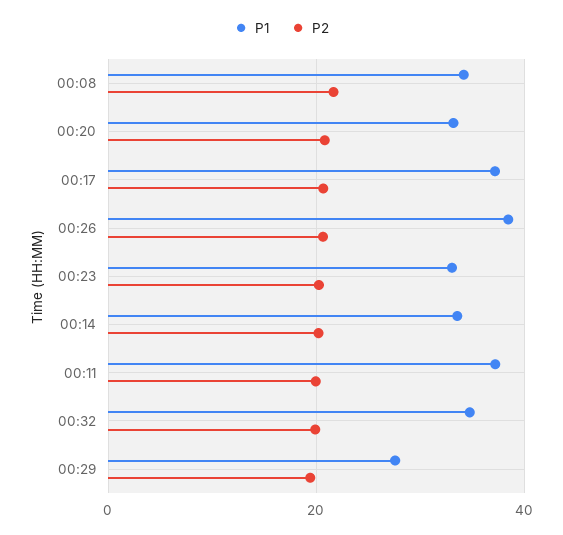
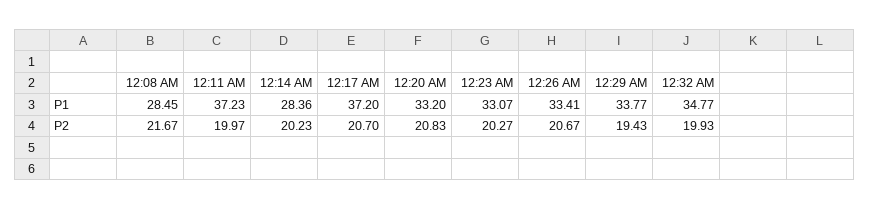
  {
    "P1": {
-     "00:08": 34,
+     "00:08": 28.45,
      "00:20": 33.2,
      "00:17": 37.2,
-     "00:26": 38,
+     "00:26": 33.41,
      "00:23": 33.07,
-     "00:14": 34,
+     "00:14": 28.36,
      "00:11": 37.23,
      "00:32": 34.77,
-     "00:29": 28
+     "00:29": 33.77
    },
    "P2": {
      "00:08": 21.67,
      "00:20": 20.83,
      "00:17": 20.7,
      "00:26": 20.67,
      "00:23": 20.27,
      "00:14": 20.23,
      "00:11": 19.97,
      "00:32": 19.93,
      "00:29": 19.43
    }
  }

